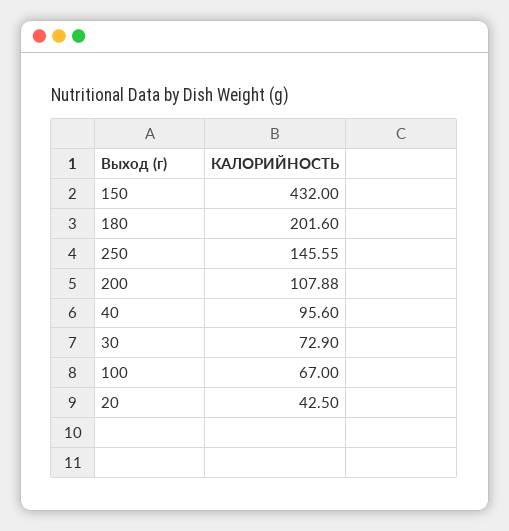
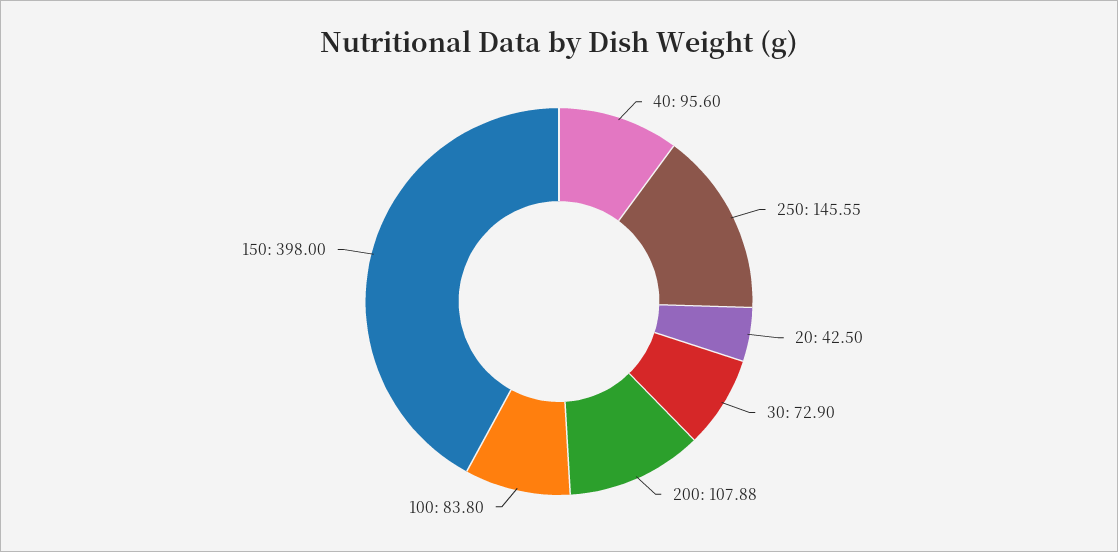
  {
-   "150": 432,
+   "150": 398,
-   "180": 201.6,
    "250": 145.55,
    "200": 107.88,
    "40": 95.6,
    "30": 72.9,
-   "100": 67,
+   "100": 83.8,
    "20": 42.5
  }

